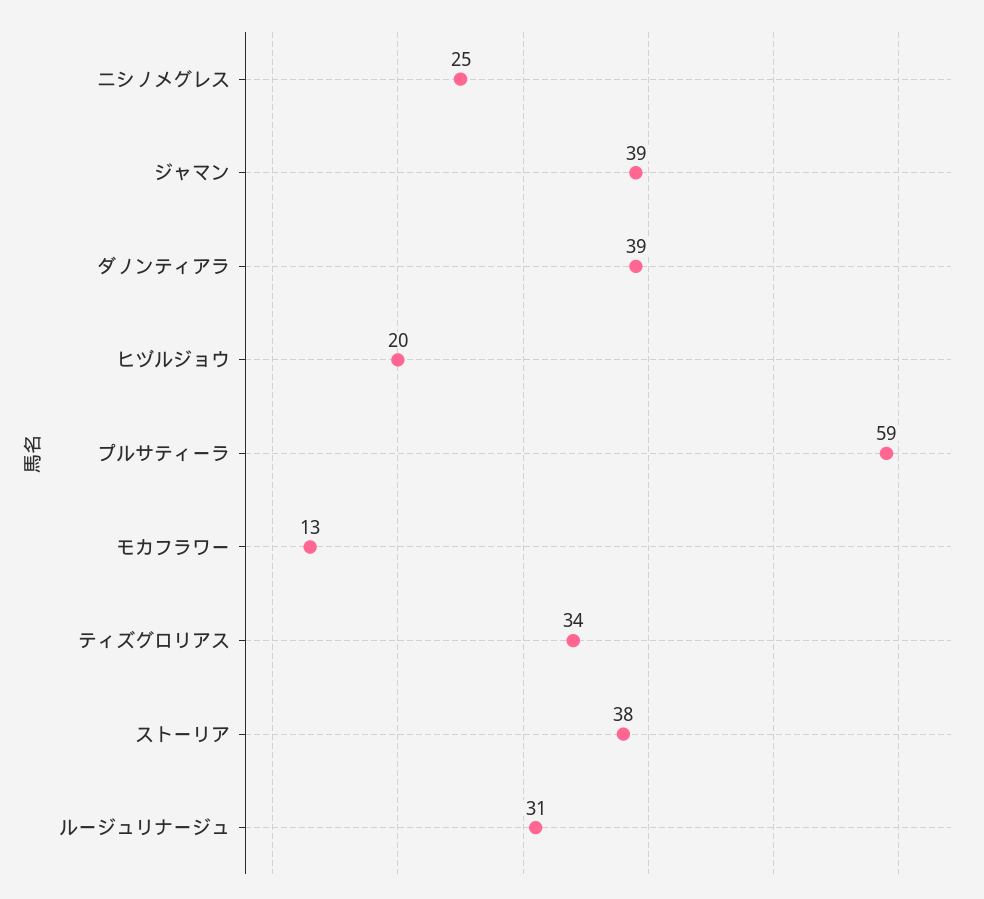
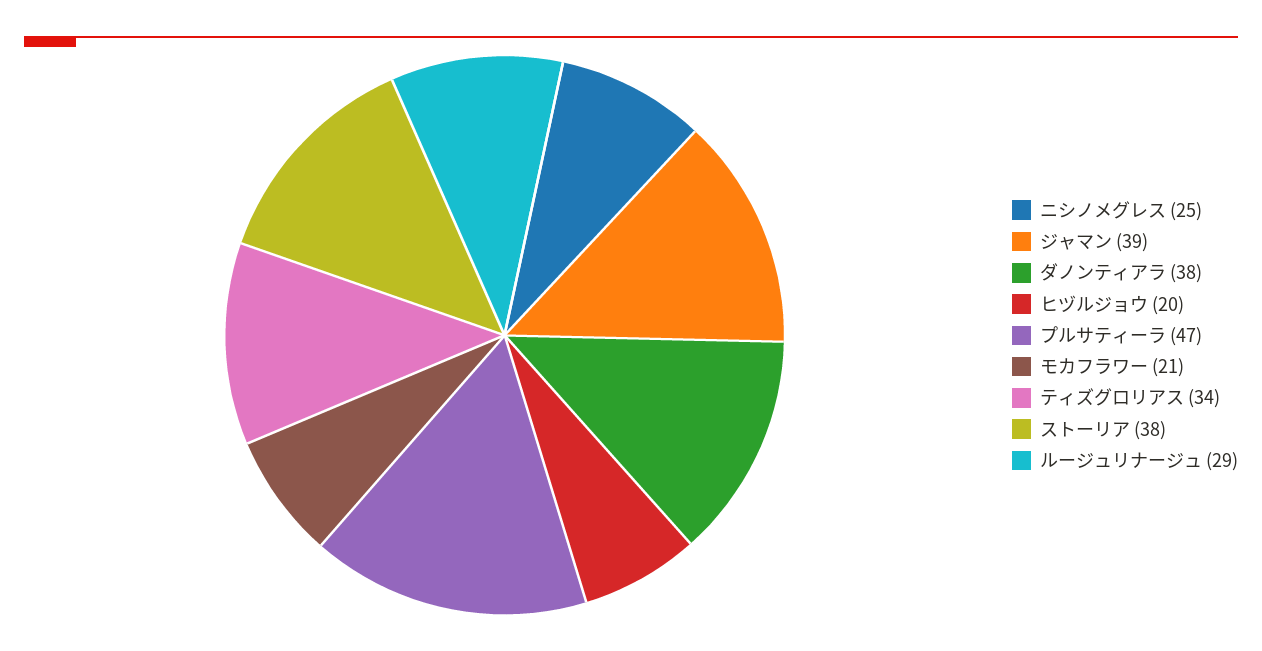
  {
    "ニシノメグレス": 25,
    "ジャマン": 39,
-   "ダノンティアラ": 39,
+   "ダノンティアラ": 38,
    "ヒヅルジョウ": 20,
-   "プルサティーラ": 59,
+   "プルサティーラ": 47,
-   "モカフラワー": 13,
+   "モカフラワー": 21,
    "ティズグロリアス": 34,
    "ストーリア": 38,
-   "ルージュリナージュ": 31
+   "ルージュリナージュ": 29
  }

